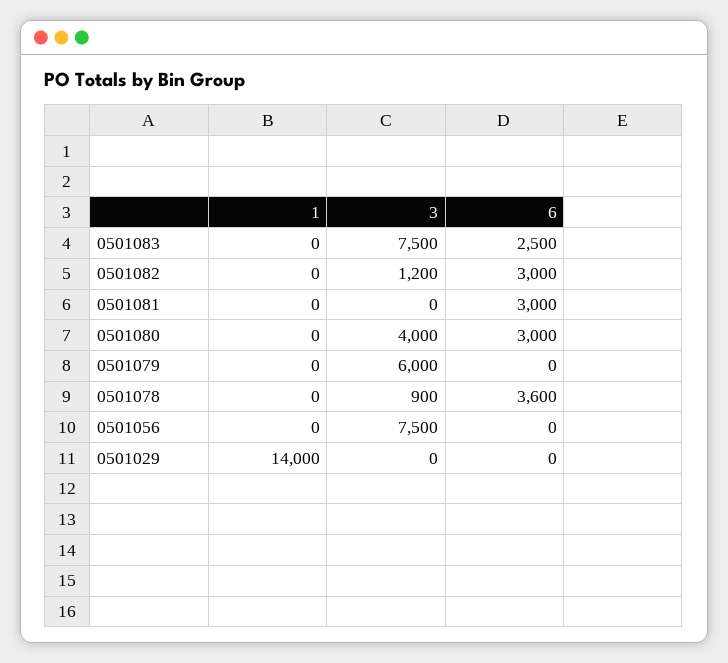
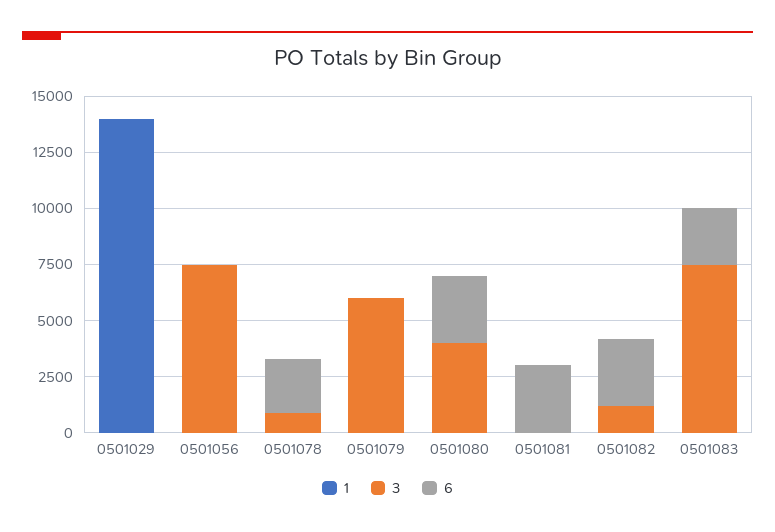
  {
    "1": {
      "0501083": 0,
      "0501082": 0,
      "0501081": 0,
      "0501080": 0,
      "0501079": 0,
      "0501078": 0,
      "0501056": 0,
      "0501029": 14000
    },
    "3": {
      "0501083": 7500,
      "0501082": 1200,
      "0501081": 0,
      "0501080": 4000,
      "0501079": 6000,
      "0501078": 900,
      "0501056": 7500,
      "0501029": 0
    },
    "6": {
      "0501083": 2500,
      "0501082": 3000,
      "0501081": 3000,
      "0501080": 3000,
      "0501079": 0,
-     "0501078": 3600,
+     "0501078": 2500,
      "0501056": 0,
      "0501029": 0
    }
  }

